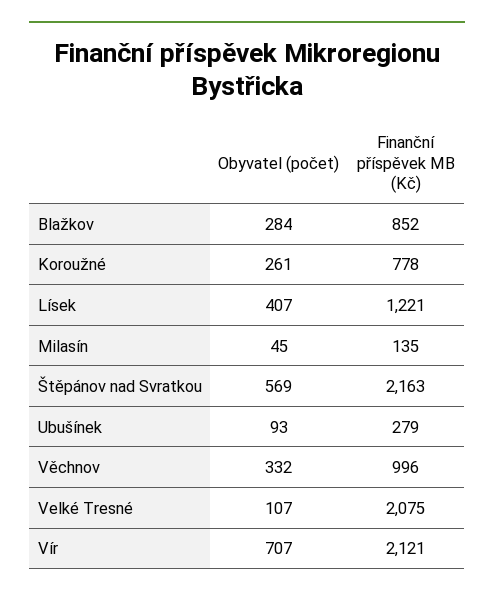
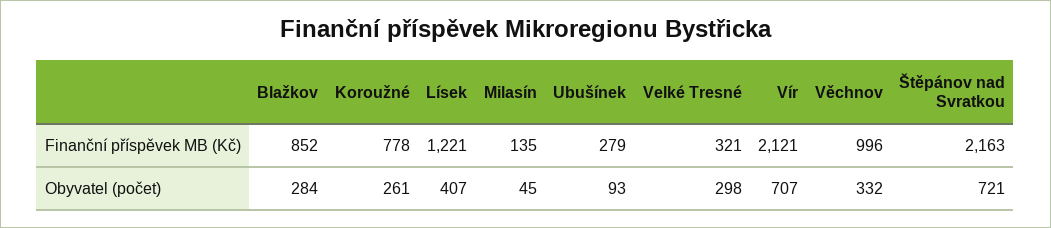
  {
    "Obyvatel (počet)": {
      "Blažkov": 284,
      "Koroužné": 261,
      "Lísek": 407,
      "Milasín": 45,
-     "Štěpánov nad Svratkou": 569,
+     "Štěpánov nad Svratkou": 721,
      "Ubušínek": 93,
      "Věchnov": 332,
-     "Velké Tresné": 107,
+     "Velké Tresné": 298,
      "Vír": 707
    },
    "Finanční příspěvek MB (Kč)": {
      "Blažkov": 852,
      "Koroužné": 778,
      "Lísek": 1221,
      "Milasín": 135,
      "Štěpánov nad Svratkou": 2163,
      "Ubušínek": 279,
      "Věchnov": 996,
-     "Velké Tresné": 2075,
+     "Velké Tresné": 321,
      "Vír": 2121
    }
  }

